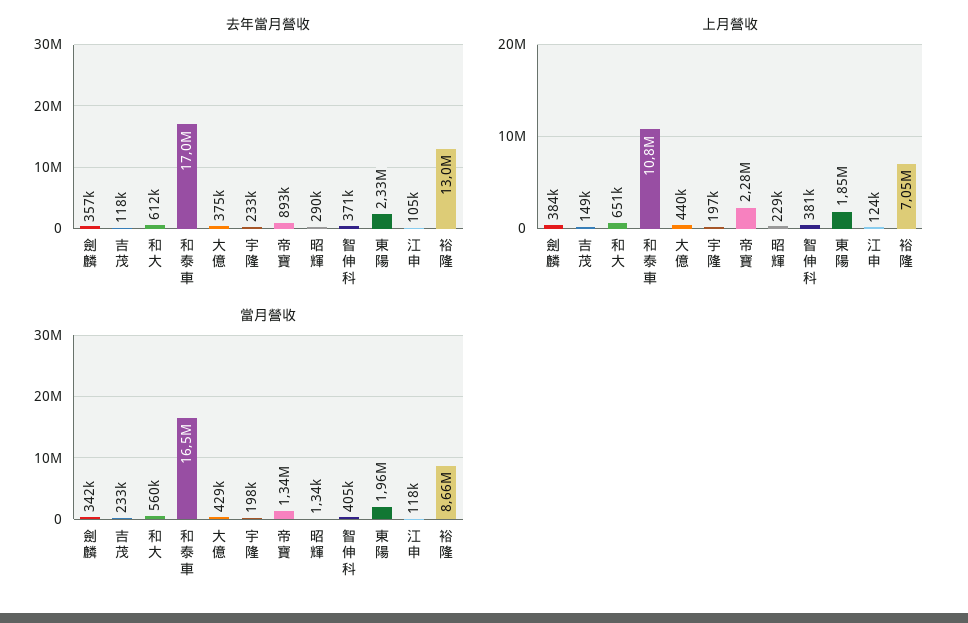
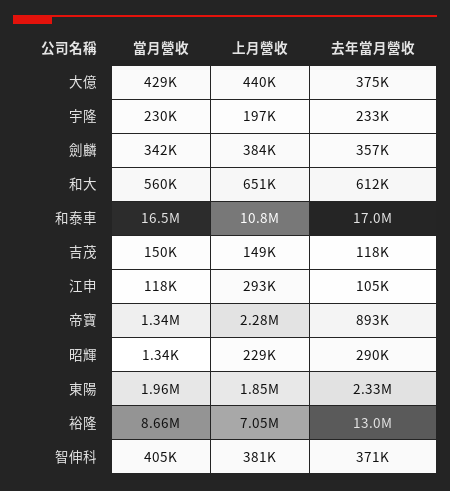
  {
    "去年當月營收": {
      "劍麟": 357000,
      "吉茂": 118000,
      "和大": 612000,
      "和泰車": 17000000,
      "大億": 375000,
      "宇隆": 233000,
      "帝寶": 893000,
      "昭輝": 290000,
      "智伸科": 371000,
      "東陽": 2330000,
      "江申": 105000,
      "裕隆": 13000000
    },
    "上月營收": {
      "劍麟": 384000,
      "吉茂": 149000,
      "和大": 651000,
      "和泰車": 10800000,
      "大億": 440000,
      "宇隆": 197000,
      "帝寶": 2280000,
      "昭輝": 229000,
      "智伸科": 381000,
      "東陽": 1850000,
-     "江申": 124000,
+     "江申": 293000,
      "裕隆": 7050000
    },
    "當月營收": {
      "劍麟": 342000,
-     "吉茂": 233000,
+     "吉茂": 150000,
      "和大": 560000,
      "和泰車": 16500000,
      "大億": 429000,
-     "宇隆": 198000,
+     "宇隆": 230000,
      "帝寶": 1340000,
      "昭輝": 1340,
      "智伸科": 405000,
      "東陽": 1960000,
      "江申": 118000,
      "裕隆": 8660000
    }
  }

